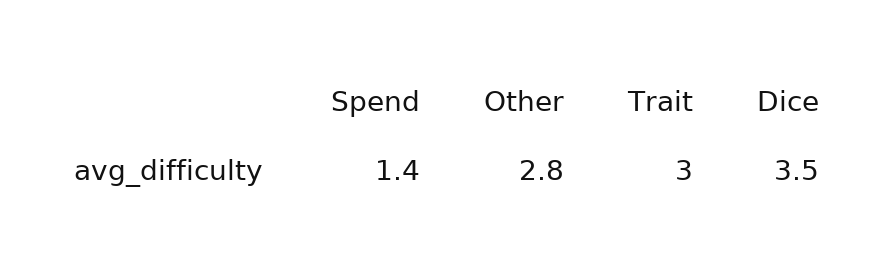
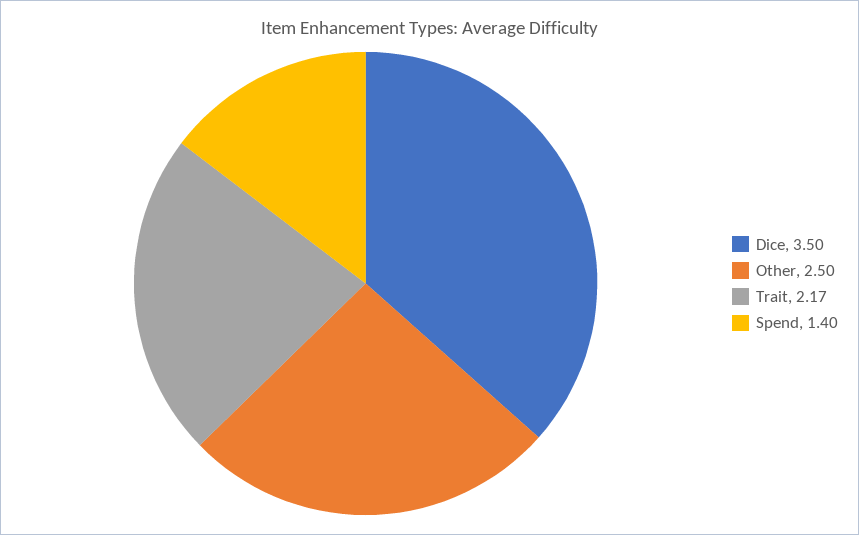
  {
    "Spend": 1.4,
-   "Other": 2.8,
+   "Other": 2.5,
-   "Trait": 3,
+   "Trait": 2.17,
    "Dice": 3.5
  }

